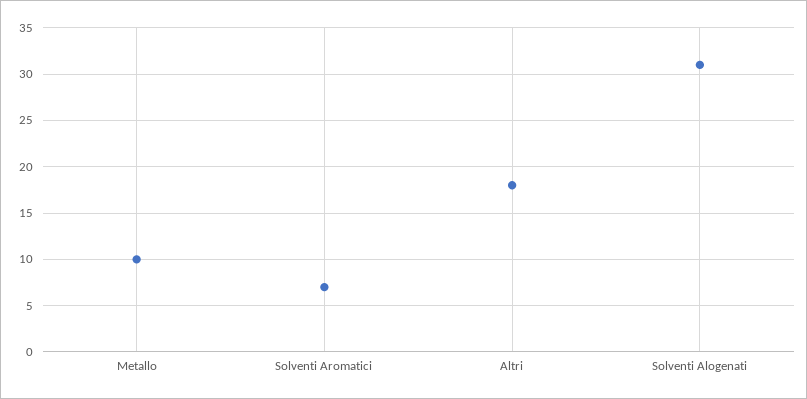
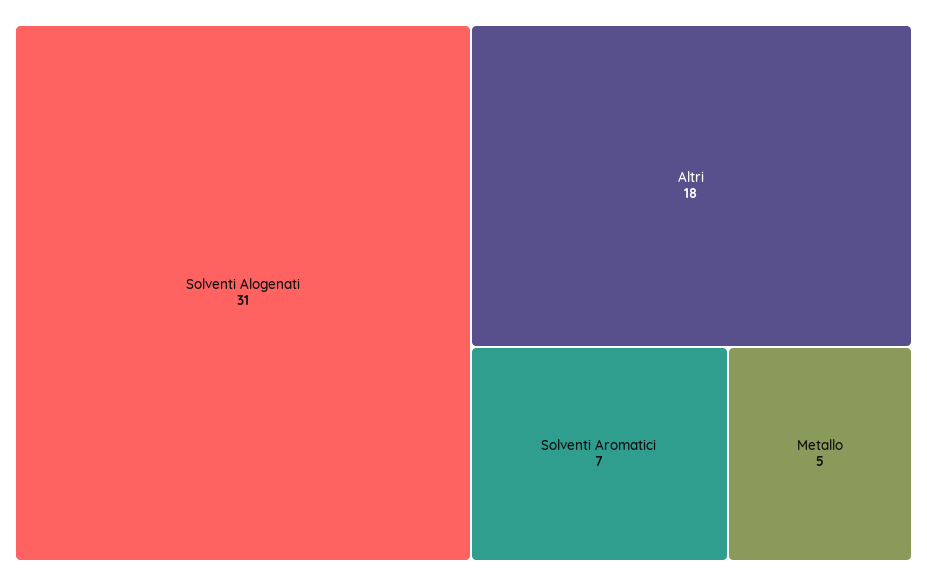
  {
-   "Metallo": 10,
+   "Metallo": 5,
    "Solventi Aromatici": 7,
    "Altri": 18,
    "Solventi Alogenati": 31
  }

